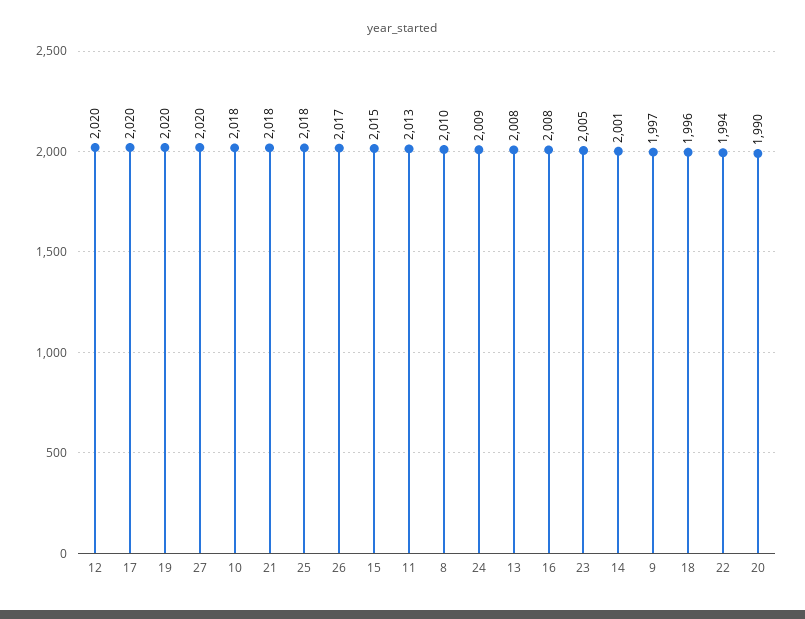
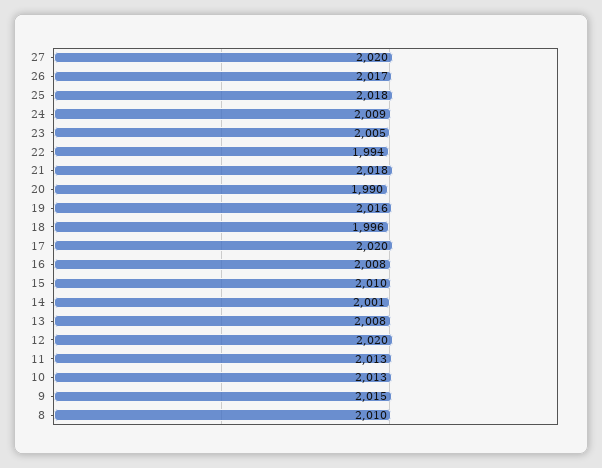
  {
    "12": 2020,
    "17": 2020,
-   "19": 2020,
+   "19": 2016,
    "27": 2020,
-   "10": 2018,
+   "10": 2013,
    "21": 2018,
    "25": 2018,
    "26": 2017,
-   "15": 2015,
+   "15": 2010,
    "11": 2013,
    "8": 2010,
    "24": 2009,
    "13": 2008,
    "16": 2008,
    "23": 2005,
    "14": 2001,
-   "9": 1997,
+   "9": 2015,
    "18": 1996,
    "22": 1994,
    "20": 1990
  }

